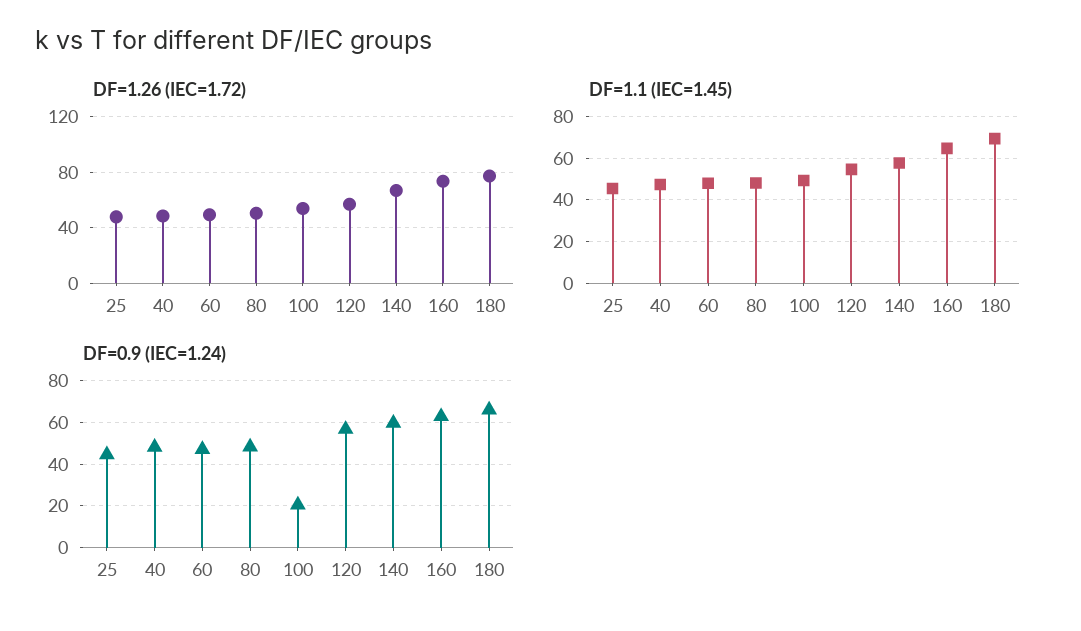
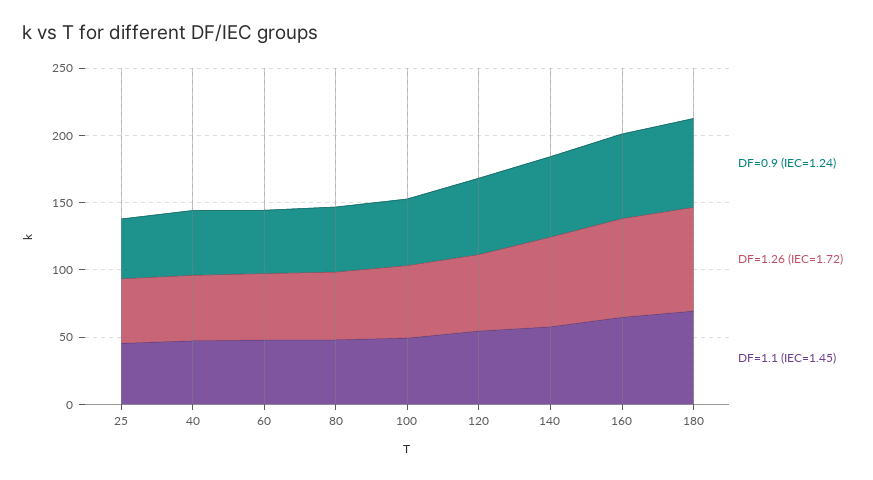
  {
    "DF=1.26 (IEC=1.72)": {
      "25": 50,
      "40": 50,
      "60": 50,
      "80": 50,
      "100": 55,
      "120": 55,
      "140": 65,
      "160": 75,
      "180": 75
    },
    "DF=1.1 (IEC=1.45)": {
      "25": 45,
      "40": 45,
      "60": 50,
      "80": 50,
      "100": 50,
      "120": 55,
      "140": 60,
      "160": 65,
      "180": 70
    },
    "DF=0.9 (IEC=1.24)": {
      "25": 45,
      "40": 50,
      "60": 45,
      "80": 50,
-     "100": 20,
+     "100": 50,
      "120": 55,
      "140": 60,
      "160": 65,
      "180": 65
    }
  }

